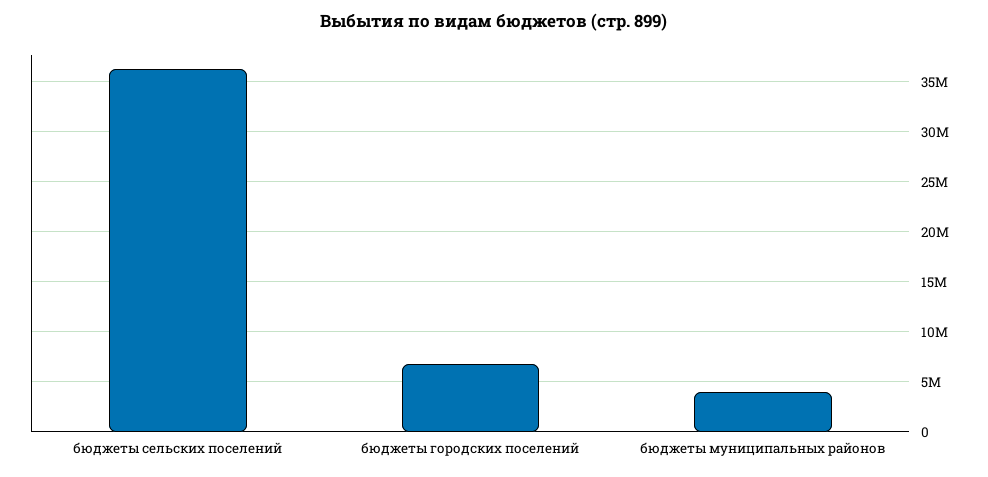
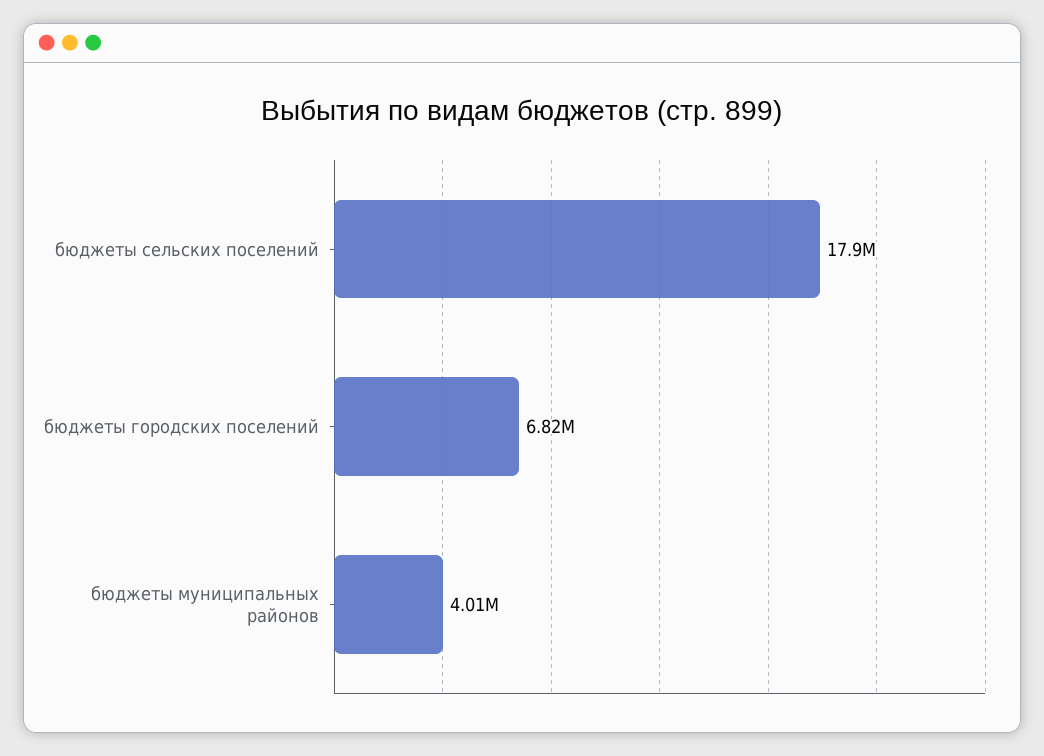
  {
-   "бюджеты сельских поселений": 36000000,
+   "бюджеты сельских поселений": 17900000,
    "бюджеты городских поселений": 6820000,
    "бюджеты муниципальных районов": 4010000
  }

